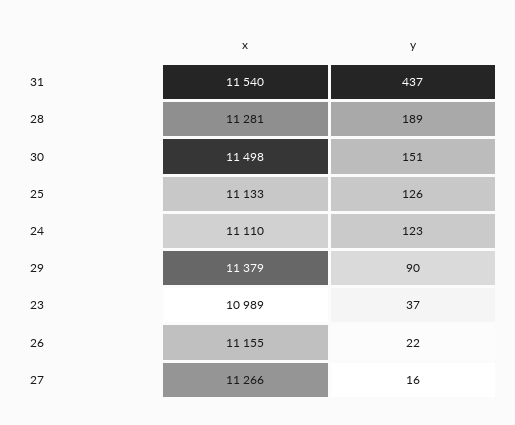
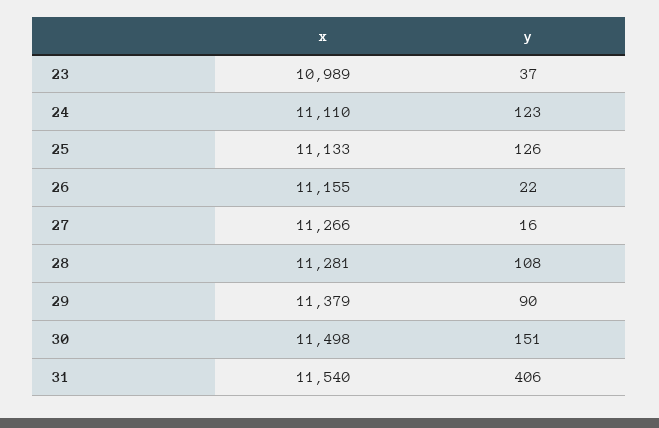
  {
    "x": {
      "31": 11540,
      "28": 11281,
      "30": 11498,
      "25": 11133,
      "24": 11110,
      "29": 11379,
      "23": 10989,
      "26": 11155,
      "27": 11266
    },
    "y": {
-     "31": 437,
+     "31": 406,
-     "28": 189,
+     "28": 108,
      "30": 151,
      "25": 126,
      "24": 123,
      "29": 90,
      "23": 37,
      "26": 22,
      "27": 16
    }
  }

